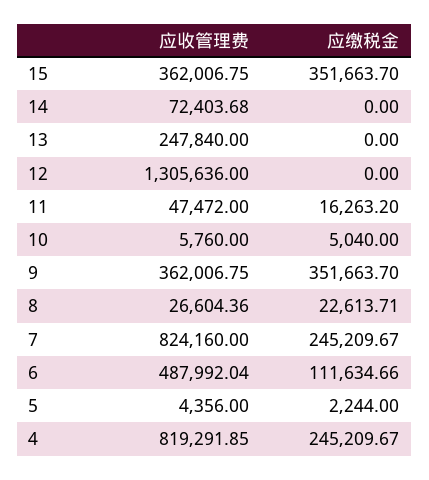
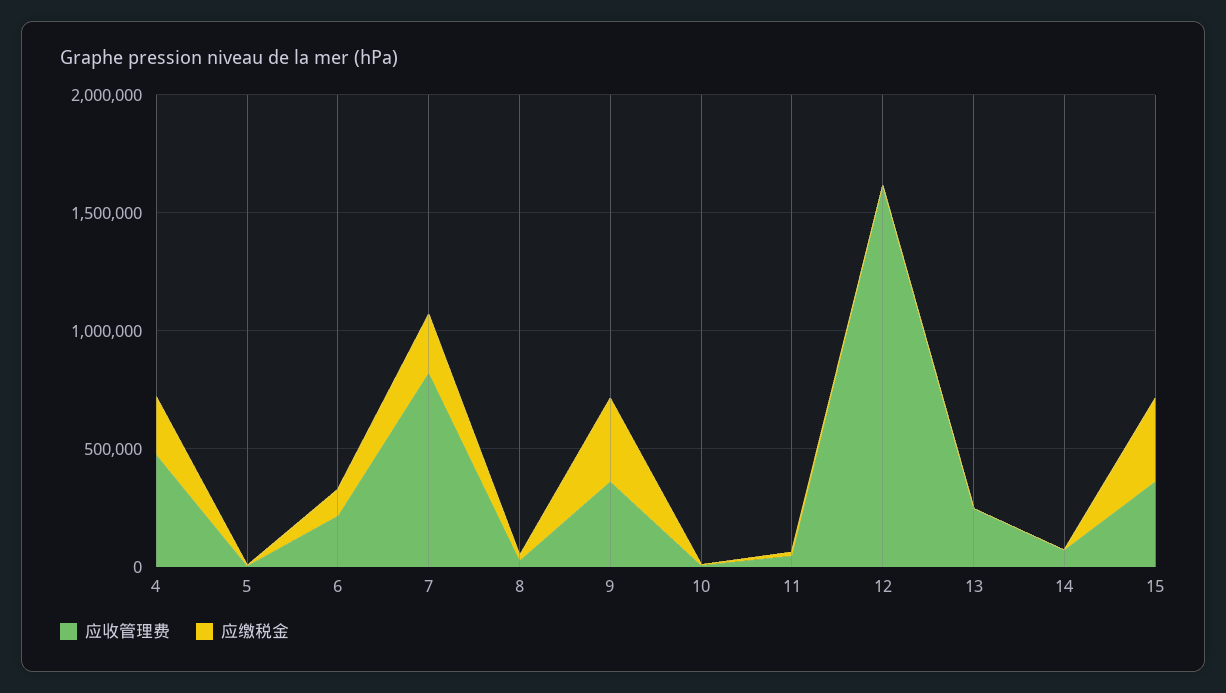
  {
    "应收管理费": {
      "15": 362006.75,
      "14": 72403.68,
      "13": 247840,
-     "12": 1305636,
+     "12": 1600000,
      "11": 47472,
      "10": 5760,
      "9": 362006.75,
      "8": 26604.36,
      "7": 824160,
-     "6": 487992.04,
+     "6": 200000,
      "5": 4356,
-     "4": 819291.85
+     "4": 500000
    },
    "应缴税金": {
      "15": 351663.7,
      "14": 0,
      "13": 0,
      "12": 0,
      "11": 16263.2,
      "10": 5040,
      "9": 351663.7,
      "8": 22613.71,
      "7": 245209.67,
      "6": 111634.66,
      "5": 2244,
      "4": 245209.67
    }
  }

